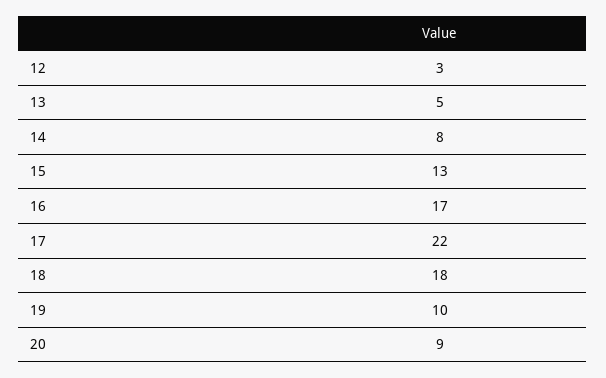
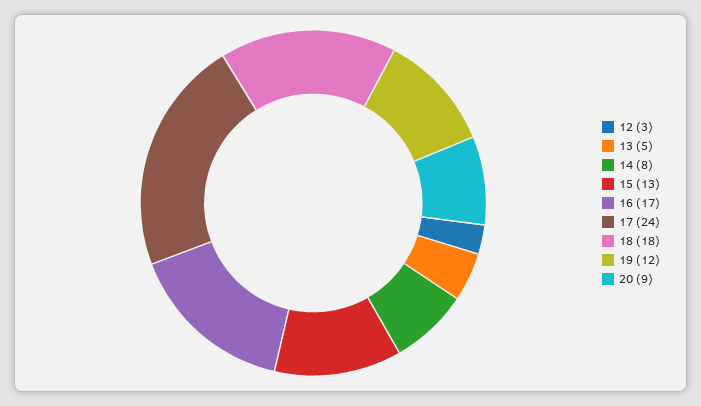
  {
    "12": 3,
    "13": 5,
    "14": 8,
    "15": 13,
    "16": 17,
-   "17": 22,
+   "17": 24,
    "18": 18,
-   "19": 10,
+   "19": 12,
    "20": 9
  }

